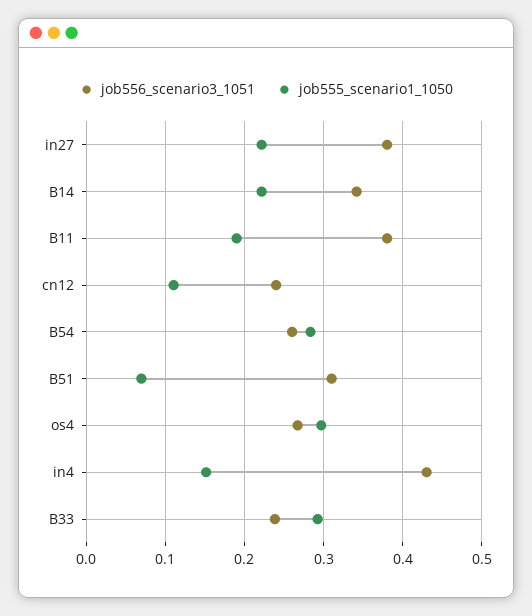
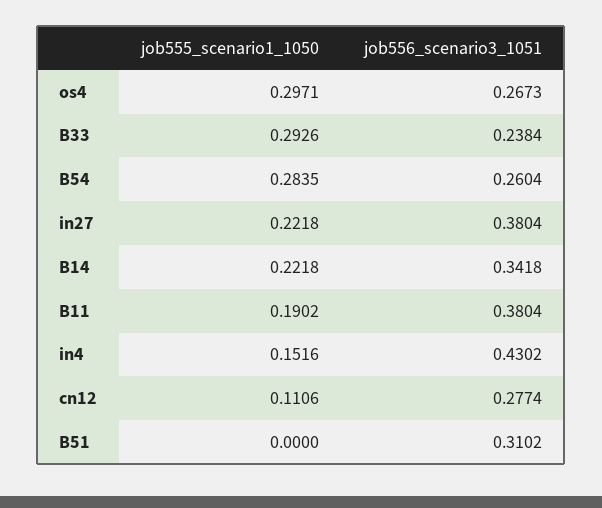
  {
    "job556_scenario3_1051": {
      "in27": 0.3804,
      "B14": 0.3418,
      "B11": 0.3804,
-     "cn12": 0.24,
+     "cn12": 0.2774,
      "B54": 0.2604,
      "B51": 0.3102,
      "os4": 0.2673,
      "in4": 0.4302,
      "B33": 0.2384
    },
    "job555_scenario1_1050": {
      "in27": 0.2218,
      "B14": 0.2218,
      "B11": 0.1902,
      "cn12": 0.1106,
      "B54": 0.2835,
-     "B51": 0.07,
+     "B51": 0,
      "os4": 0.2971,
      "in4": 0.1516,
      "B33": 0.2926
    }
  }

